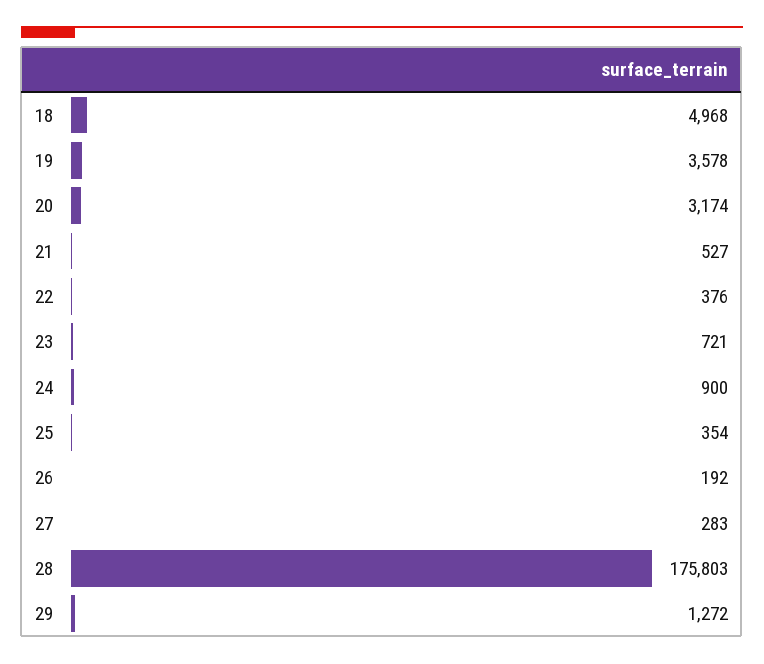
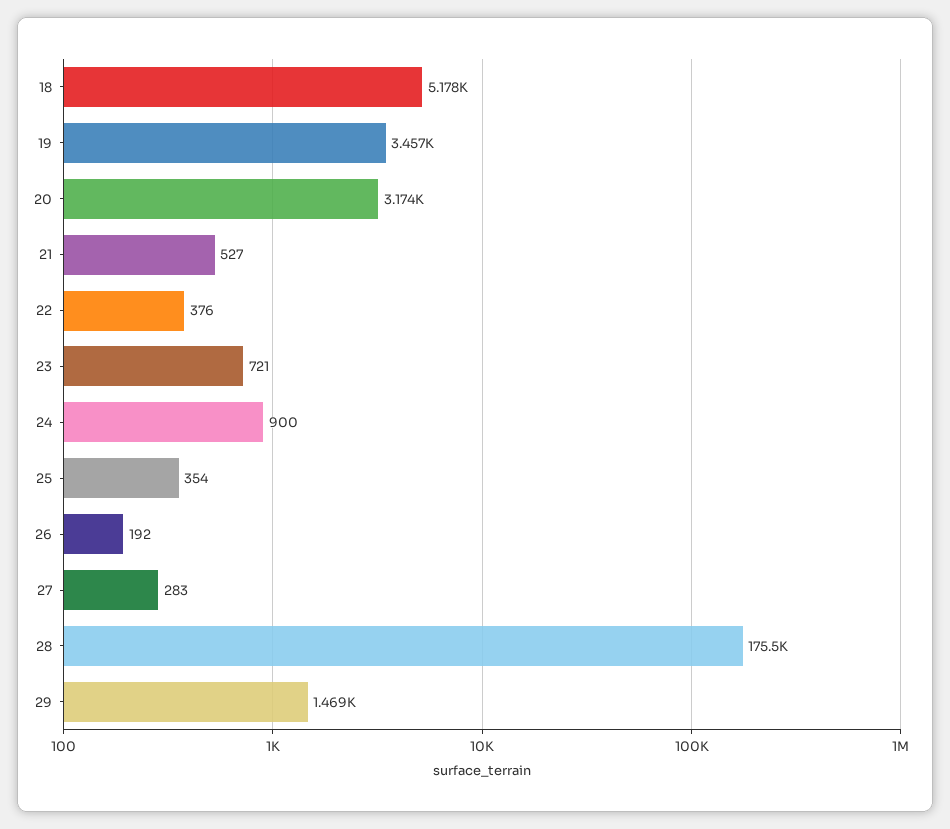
  {
-   "18": 4968,
+   "18": 5178,
-   "19": 3578,
+   "19": 3457,
    "20": 3174,
    "21": 527,
    "22": 376,
    "23": 721,
    "24": 900,
    "25": 354,
    "26": 192,
    "27": 283,
-   "28": 175803,
+   "28": 175500,
-   "29": 1272
+   "29": 1469
  }

